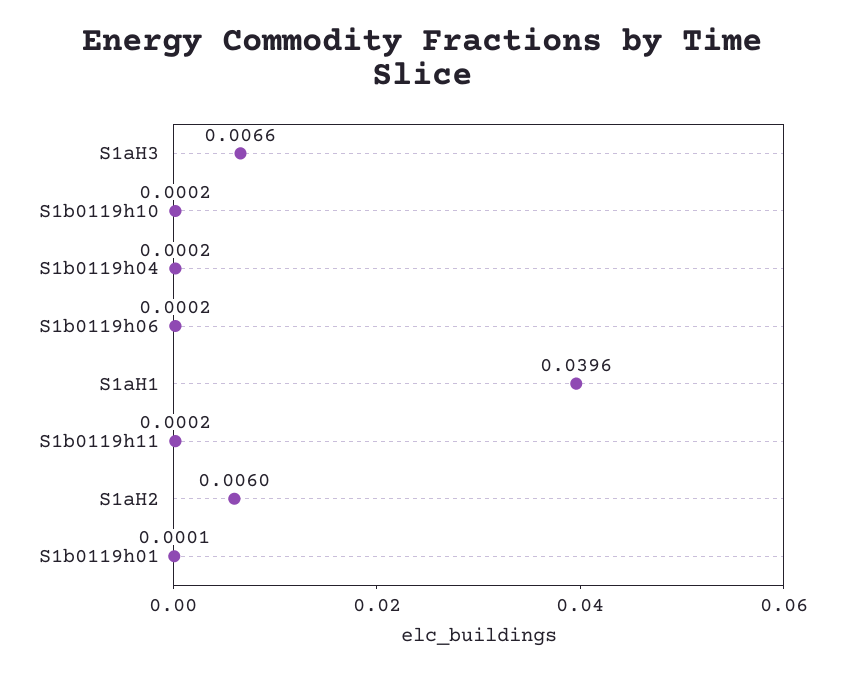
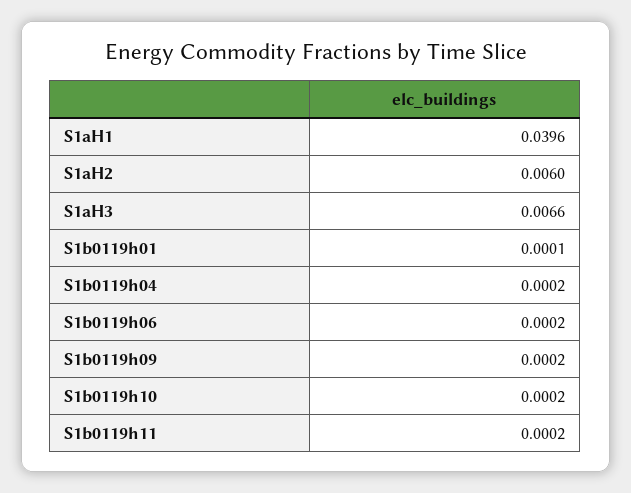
  {
    "S1aH3": 0.0066,
    "S1b0119h10": 0.0002,
    "S1b0119h04": 0.0002,
    "S1b0119h06": 0.0002,
    "S1aH1": 0.0396,
    "S1b0119h11": 0.0002,
    "S1aH2": 0.006,
-   "S1b0119h01": 0.0001
+   "S1b0119h01": 0.0001,
+   "S1b0119h09": 0.0002
  }

